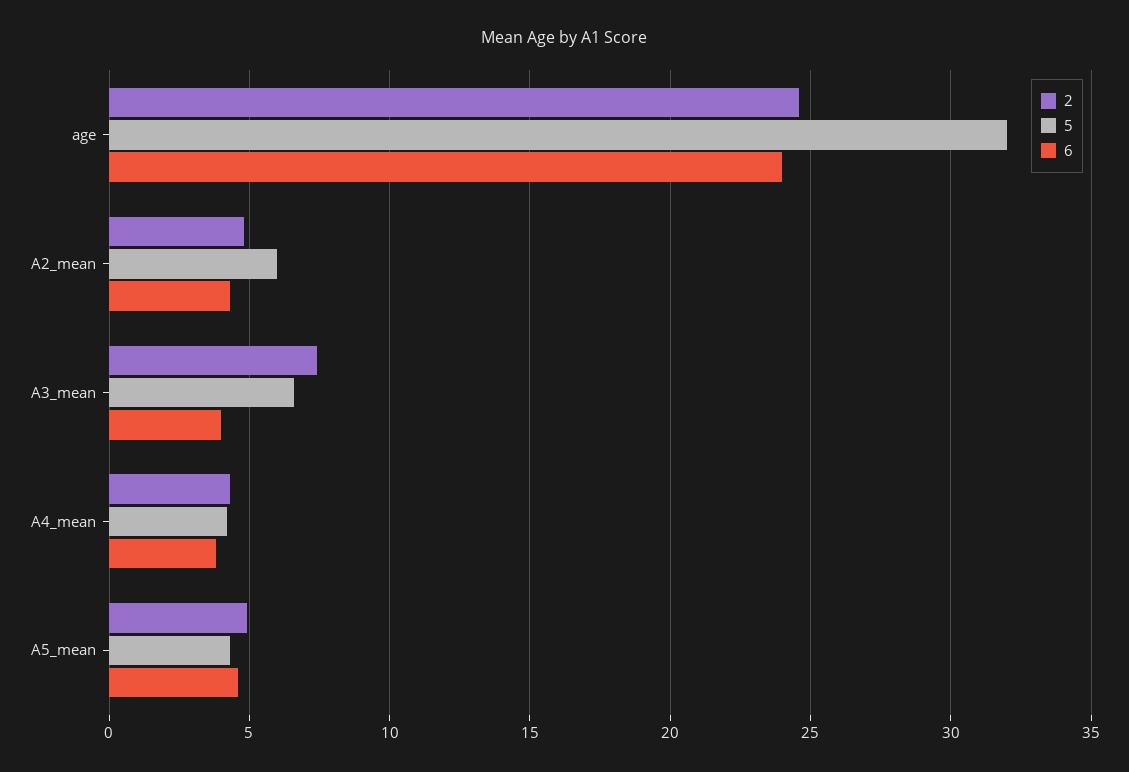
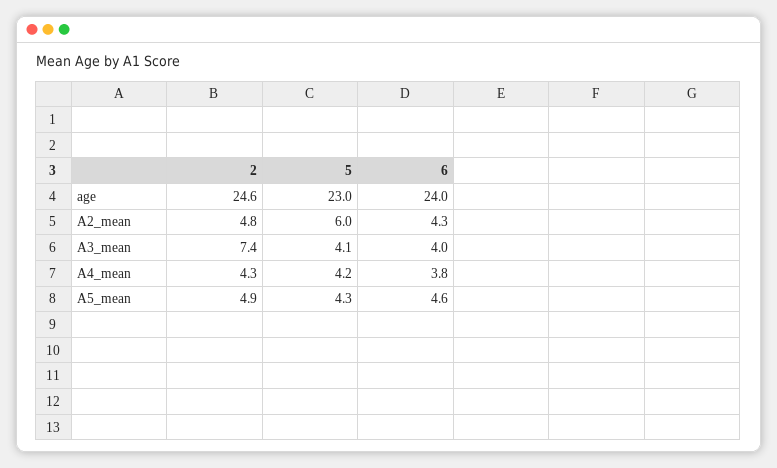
  {
    "2": {
      "age": 24.6,
      "A2_mean": 4.8,
      "A3_mean": 7.4,
      "A4_mean": 4.3,
      "A5_mean": 4.9
    },
    "5": {
-     "age": 32,
+     "age": 23,
      "A2_mean": 6,
-     "A3_mean": 6.5,
+     "A3_mean": 4.1,
      "A4_mean": 4.2,
      "A5_mean": 4.3
    },
    "6": {
      "age": 24,
      "A2_mean": 4.3,
      "A3_mean": 4,
      "A4_mean": 3.8,
      "A5_mean": 4.6
    }
  }

